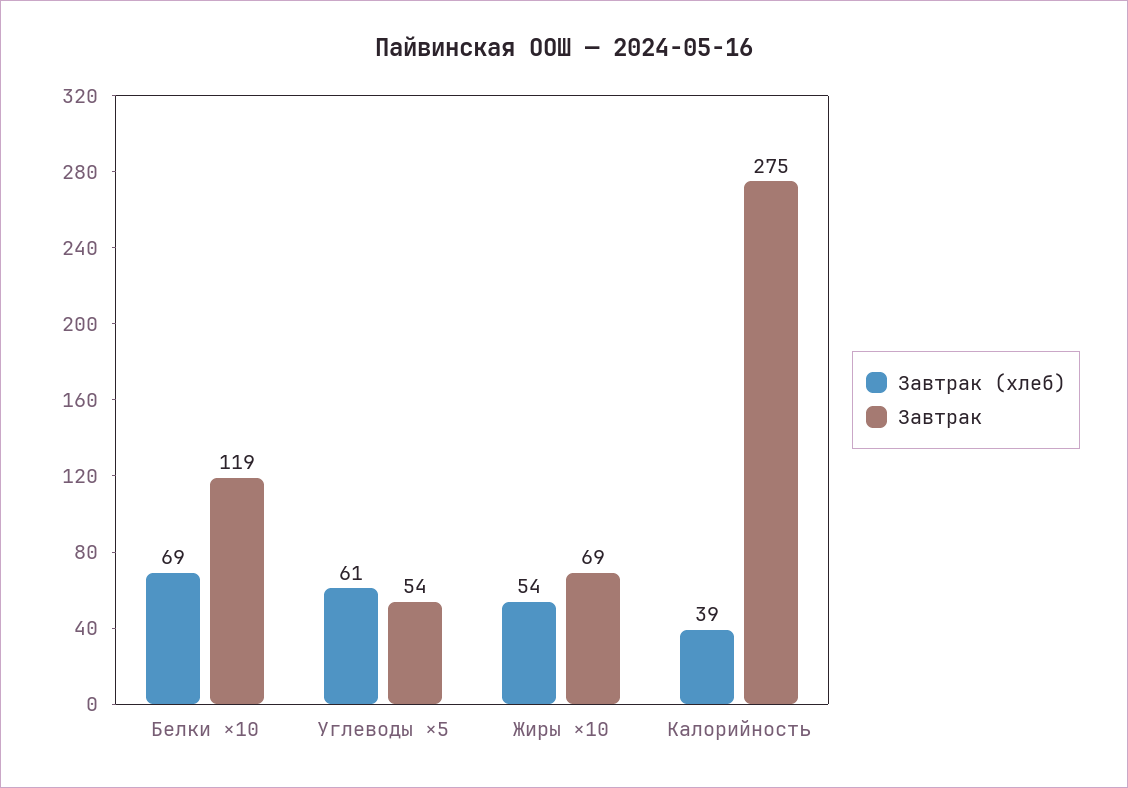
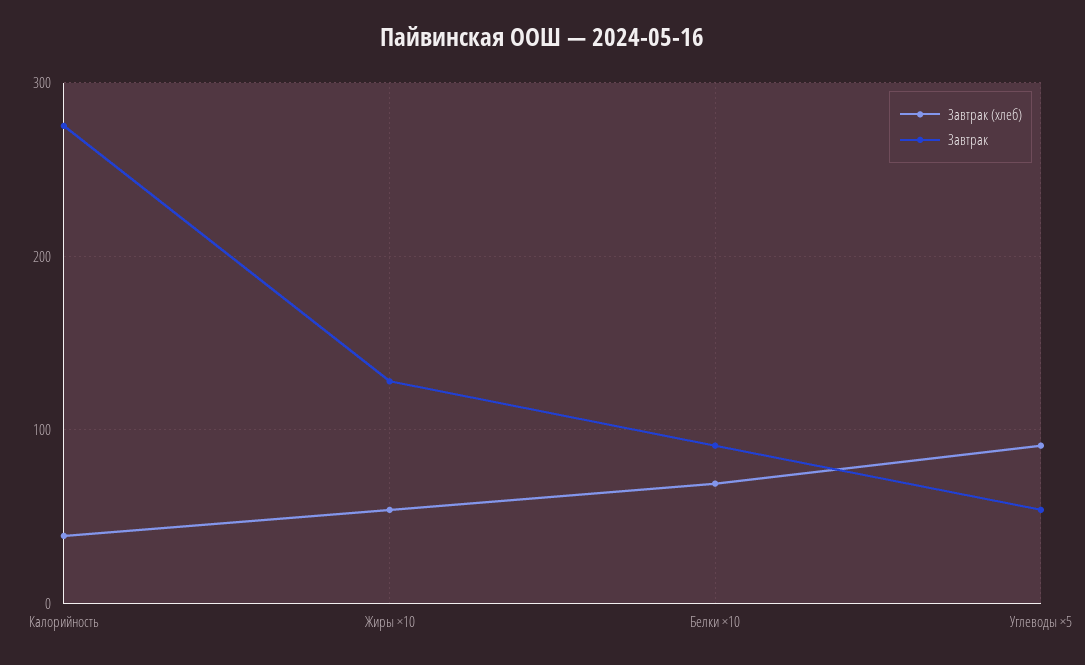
  {
    "Завтрак (хлеб)": {
      "Белки ×10": 69,
-     "Углеводы ×5": 61,
+     "Углеводы ×5": 90,
      "Жиры ×10": 54,
      "Калорийность": 39
    },
    "Завтрак": {
-     "Белки ×10": 119,
+     "Белки ×10": 90,
      "Углеводы ×5": 54,
-     "Жиры ×10": 69,
+     "Жиры ×10": 130,
      "Калорийность": 275
    }
  }

